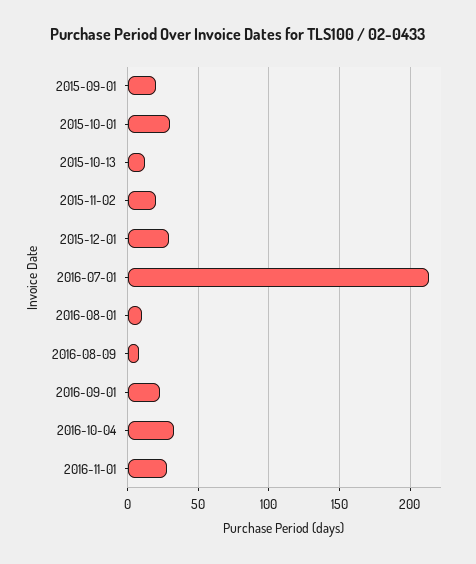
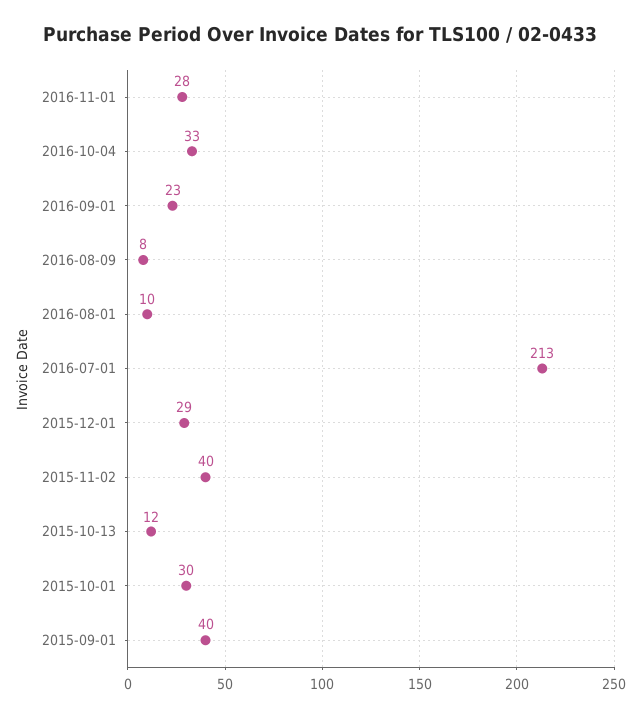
  {
-   "2015-09-01": 20,
+   "2015-09-01": 40,
    "2015-10-01": 30,
    "2015-10-13": 12,
-   "2015-11-02": 20,
+   "2015-11-02": 40,
    "2015-12-01": 29,
    "2016-07-01": 213,
    "2016-08-01": 10,
    "2016-08-09": 8,
    "2016-09-01": 23,
    "2016-10-04": 33,
    "2016-11-01": 28
  }

